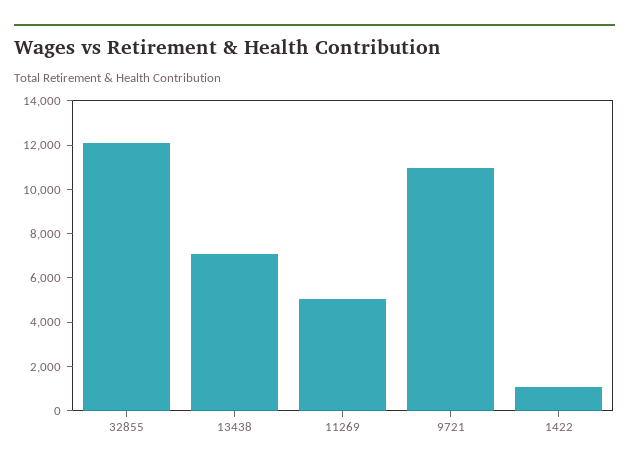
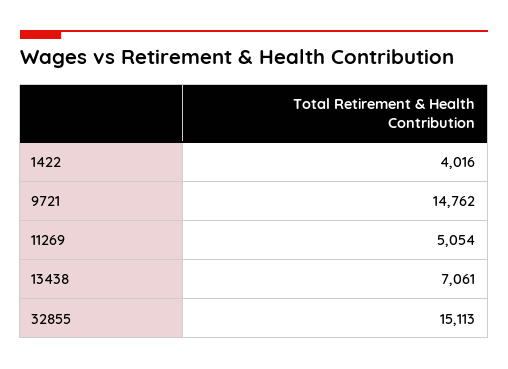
  {
-   "32855": 12000,
+   "32855": 15113,
    "13438": 7061,
    "11269": 5054,
-   "9721": 11000,
+   "9721": 14762,
-   "1422": 1000
+   "1422": 4016
  }

